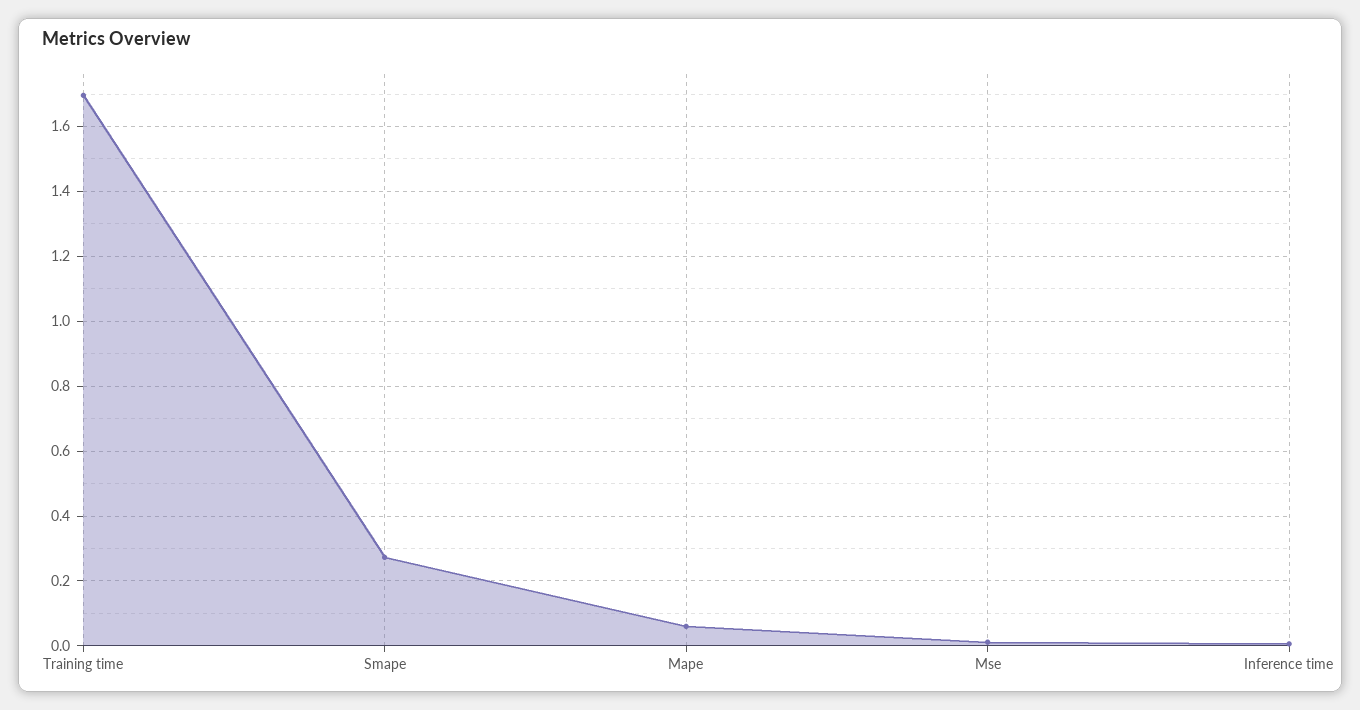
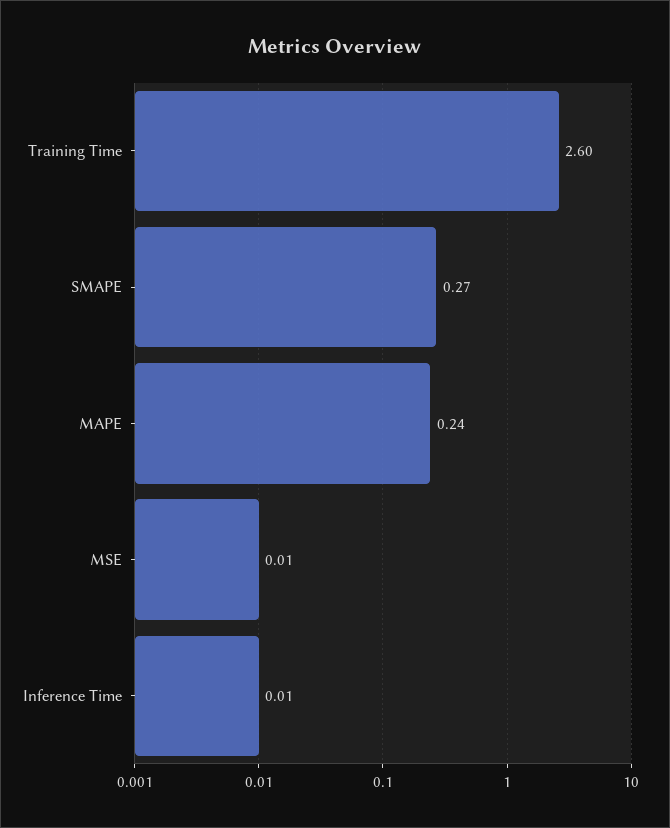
  {
-   "Training time": 1.7,
+   "Training time": 2.6,
    "Smape": 0.27,
-   "Mape": 0.06,
+   "Mape": 0.24,
    "Mse": 0.01,
    "Inference time": 0.01
  }

